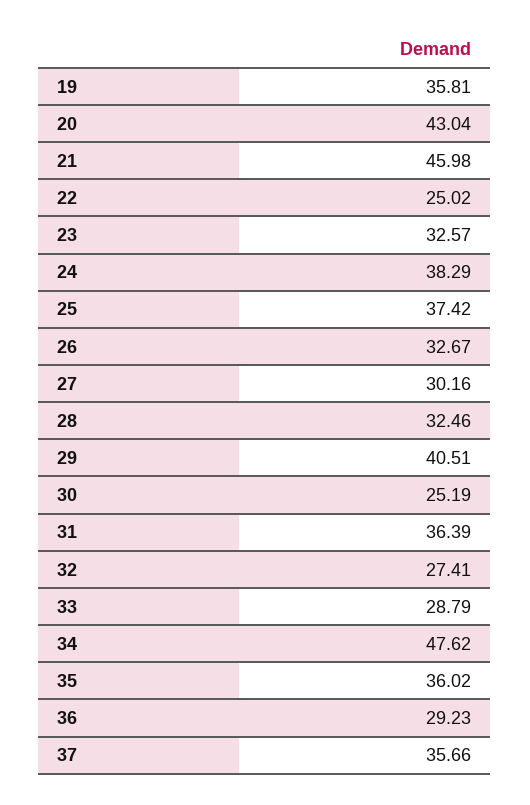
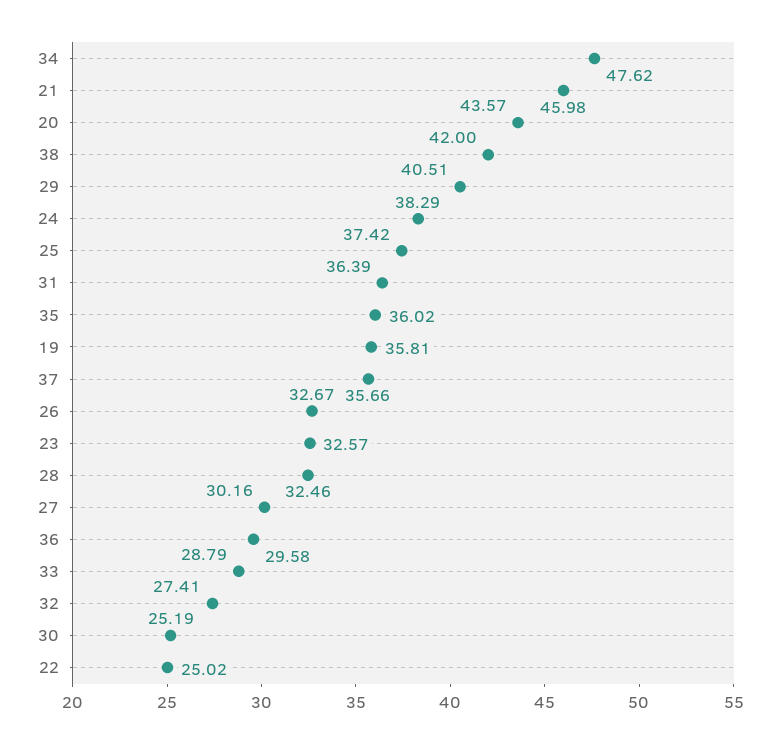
  {
    "19": 35.81,
-   "20": 43.04,
+   "20": 43.57,
    "21": 45.98,
    "22": 25.02,
    "23": 32.57,
    "24": 38.29,
    "25": 37.42,
    "26": 32.67,
    "27": 30.16,
    "28": 32.46,
    "29": 40.51,
    "30": 25.19,
    "31": 36.39,
    "32": 27.41,
    "33": 28.79,
    "34": 47.62,
    "35": 36.02,
-   "36": 29.23,
+   "36": 29.58,
-   "37": 35.66
+   "37": 35.66,
+   "38": 42
  }

